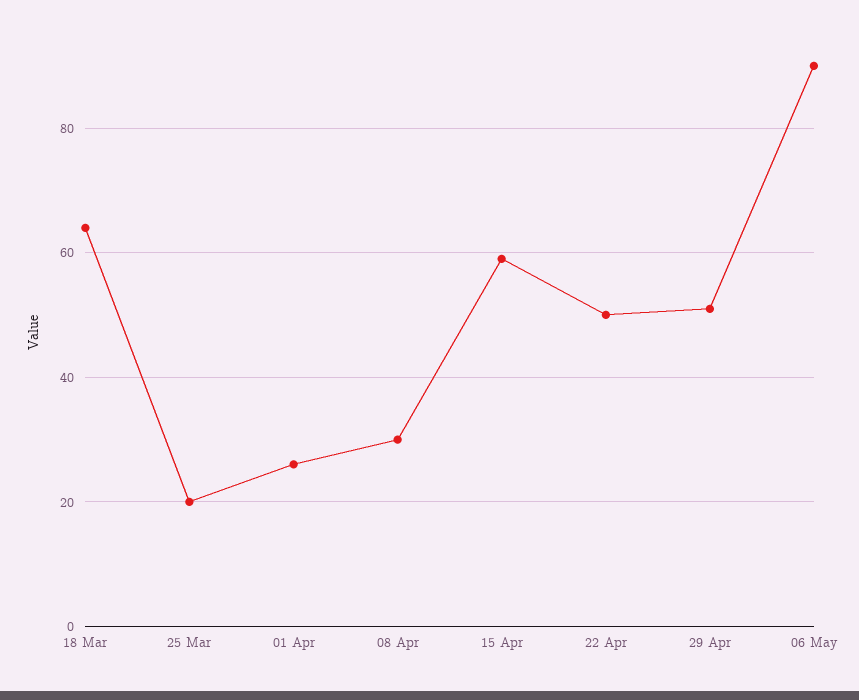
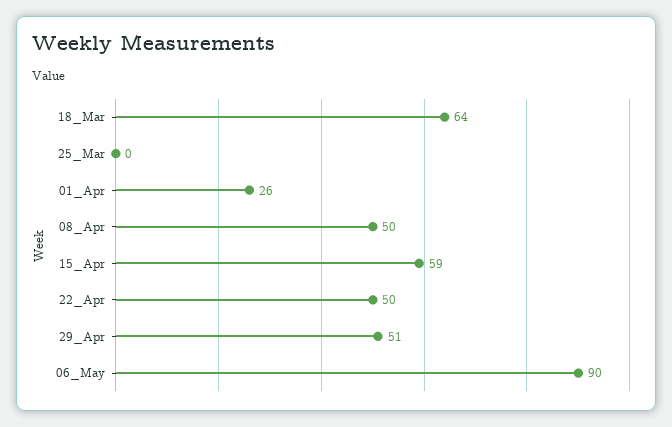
  {
    "18 Mar": 64,
-   "25 Mar": 20,
+   "25 Mar": 0,
    "01 Apr": 26,
-   "08 Apr": 30,
+   "08 Apr": 50,
    "15 Apr": 59,
    "22 Apr": 50,
    "29 Apr": 51,
    "06 May": 90
  }

